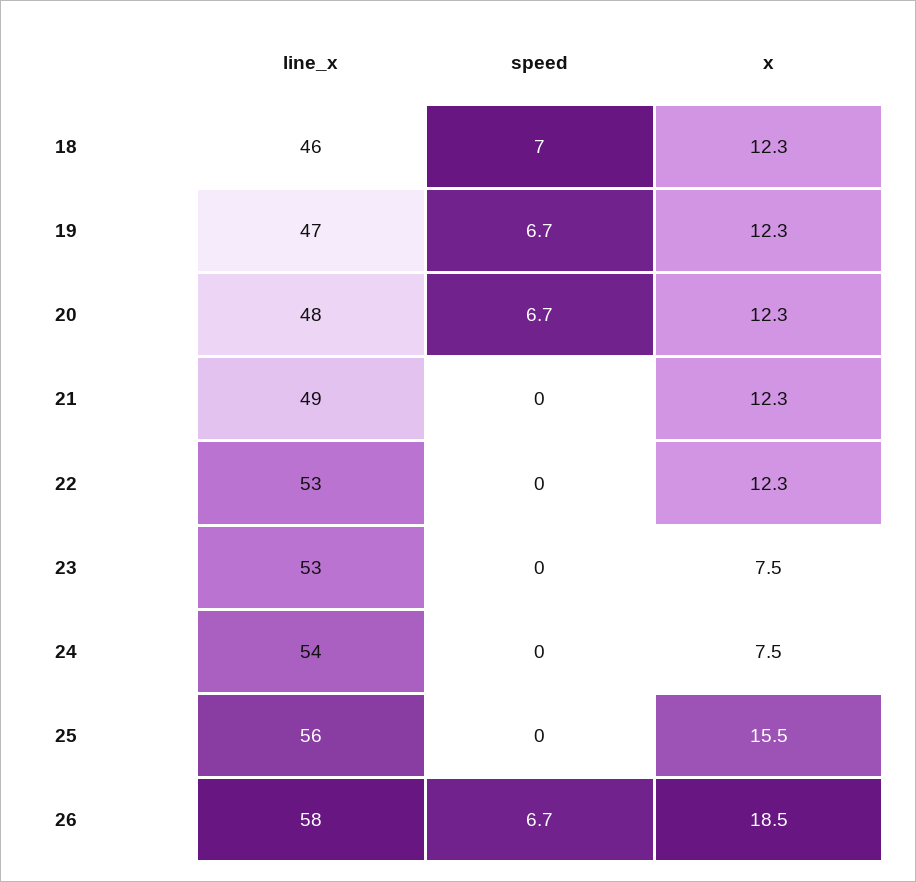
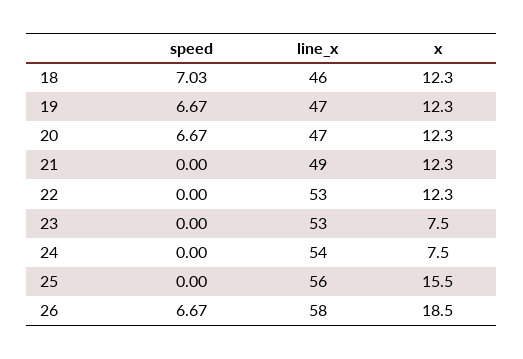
  {
    "line_x": {
      "18": 46,
      "19": 47,
-     "20": 48,
+     "20": 47,
      "21": 49,
      "22": 53,
      "23": 53,
      "24": 54,
      "25": 56,
      "26": 58
    },
    "speed": {
      "18": 7.03,
      "19": 6.67,
      "20": 6.67,
      "21": 0,
      "22": 0,
      "23": 0,
      "24": 0,
      "25": 0,
      "26": 6.67
    },
    "x": {
      "18": 12.3,
      "19": 12.3,
      "20": 12.3,
      "21": 12.3,
      "22": 12.3,
      "23": 7.5,
      "24": 7.5,
      "25": 15.5,
      "26": 18.5
    }
  }

